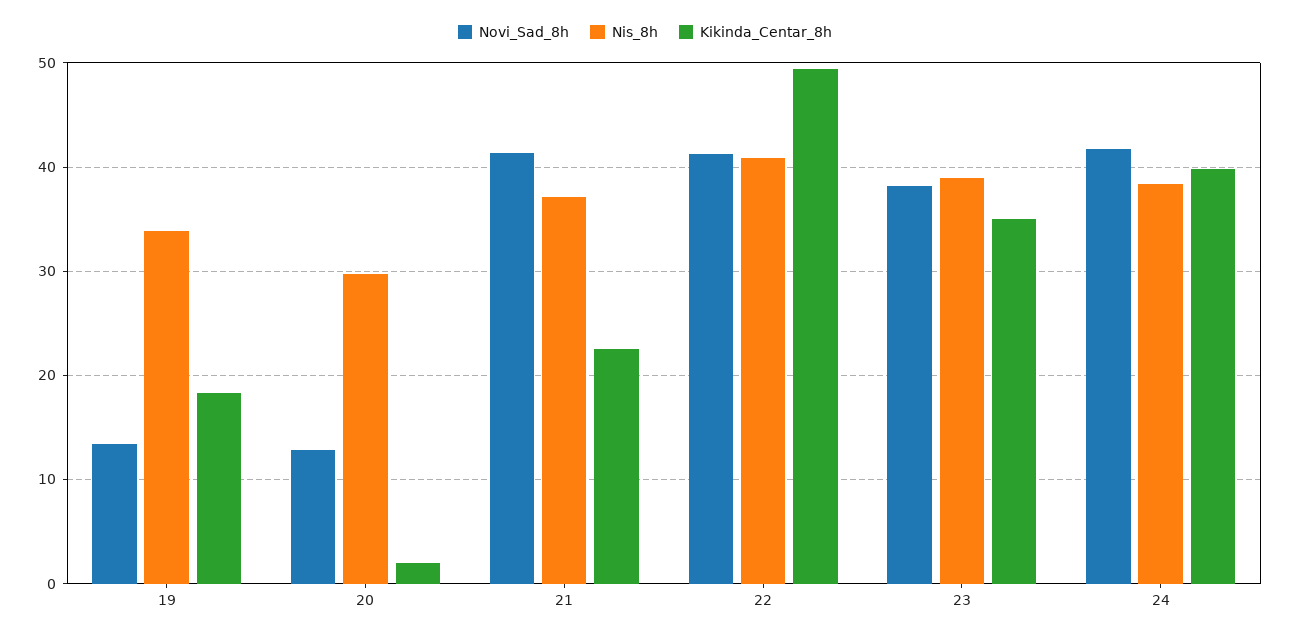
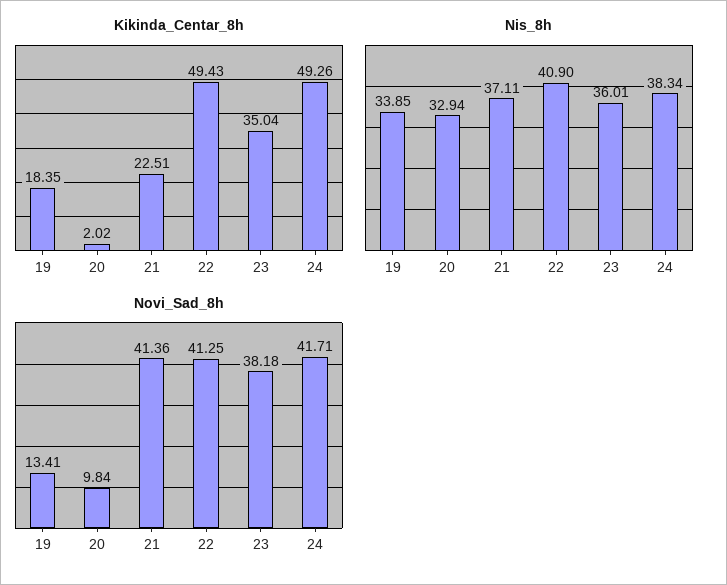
  {
    "Novi_Sad_8h": {
      "19": 13.41,
-     "20": 13,
+     "20": 9.84,
      "21": 41.36,
      "22": 41.25,
      "23": 38.18,
      "24": 41.71
    },
    "Nis_8h": {
      "19": 33.85,
-     "20": 30,
+     "20": 32.94,
      "21": 37.11,
      "22": 40.9,
-     "23": 39,
+     "23": 36.01,
      "24": 38.34
    },
    "Kikinda_Centar_8h": {
      "19": 18.35,
      "20": 2.02,
      "21": 22.51,
      "22": 49.43,
      "23": 35.04,
-     "24": 40
+     "24": 49.26
    }
  }

